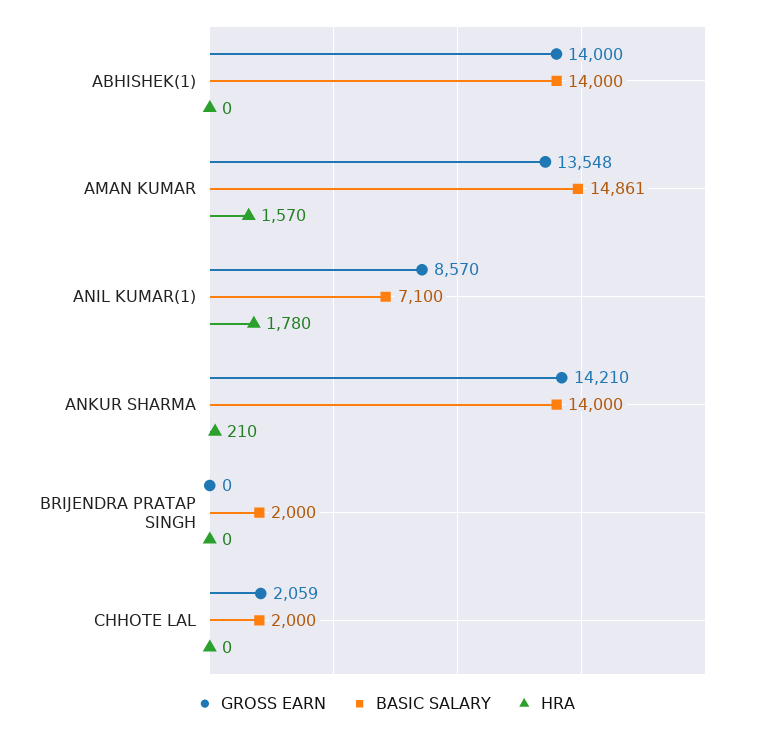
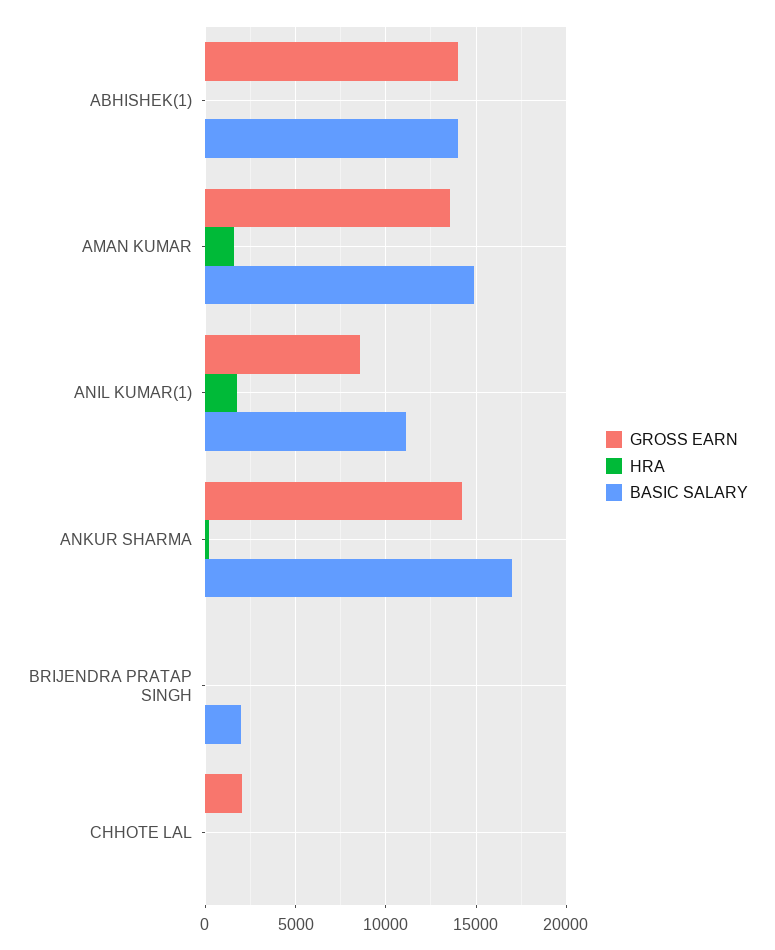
  {
    "GROSS EARN": {
      "ABHISHEK(1)": 14000,
      "AMAN KUMAR": 13548,
      "ANIL KUMAR(1)": 8570,
      "ANKUR SHARMA": 14210,
      "BRIJENDRA PRATAP SINGH": 0,
      "CHHOTE LAL": 2059
    },
    "BASIC SALARY": {
      "ABHISHEK(1)": 14000,
      "AMAN KUMAR": 14861,
-     "ANIL KUMAR(1)": 7100,
+     "ANIL KUMAR(1)": 11000,
-     "ANKUR SHARMA": 14000,
+     "ANKUR SHARMA": 17000,
      "BRIJENDRA PRATAP SINGH": 2000,
-     "CHHOTE LAL": 2000
+     "CHHOTE LAL": 0
    },
    "HRA": {
      "ABHISHEK(1)": 0,
      "AMAN KUMAR": 1570,
      "ANIL KUMAR(1)": 1780,
      "ANKUR SHARMA": 210,
      "BRIJENDRA PRATAP SINGH": 0,
      "CHHOTE LAL": 0
    }
  }

